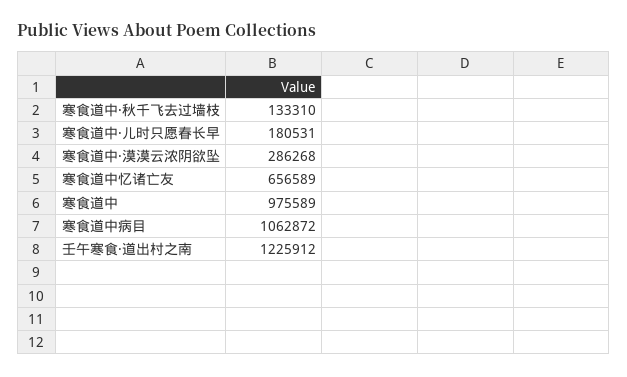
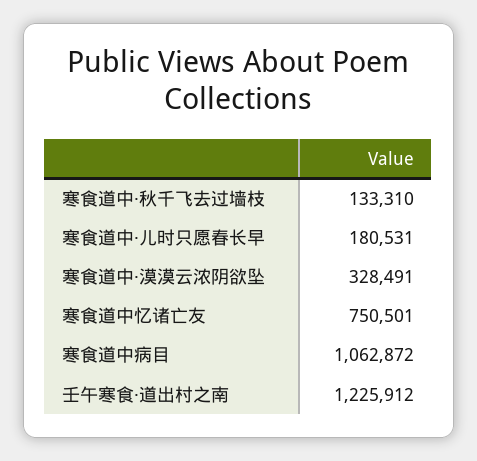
  {
    "寒食道中·秋千飞去过墙枝": 133310,
    "寒食道中·儿时只愿春长早": 180531,
-   "寒食道中·漠漠云浓阴欲坠": 286268,
+   "寒食道中·漠漠云浓阴欲坠": 328491,
-   "寒食道中忆诸亡友": 656589,
+   "寒食道中忆诸亡友": 750501,
-   "寒食道中": 975589,
    "寒食道中病目": 1062872,
    "壬午寒食·道出村之南": 1225912
  }

